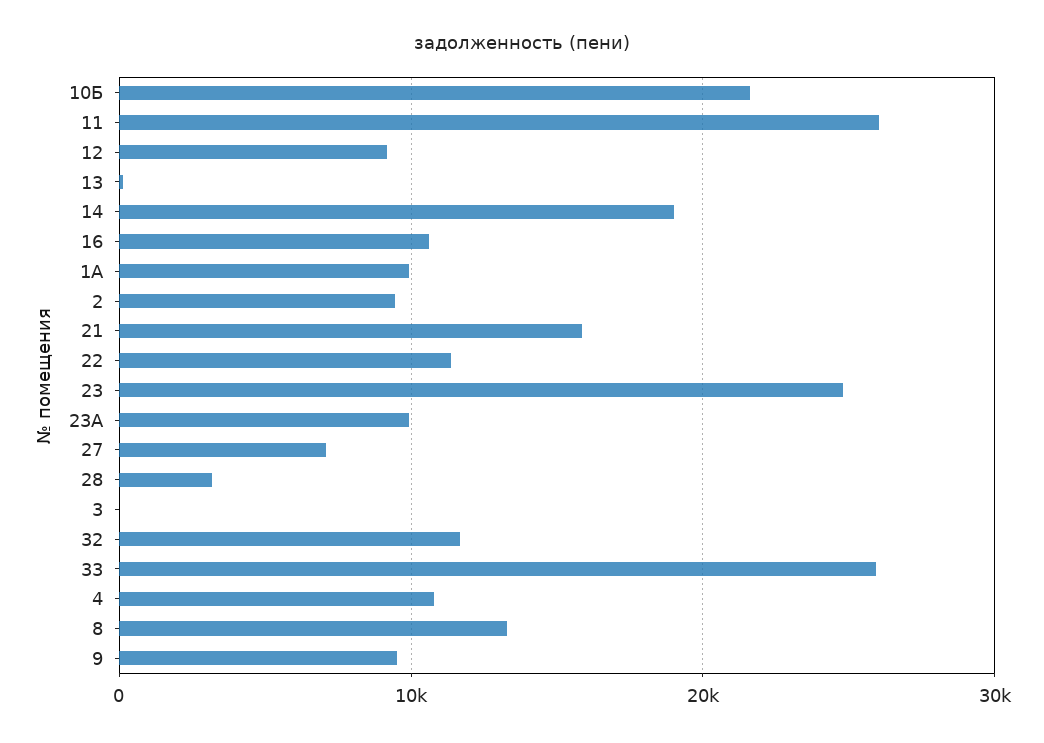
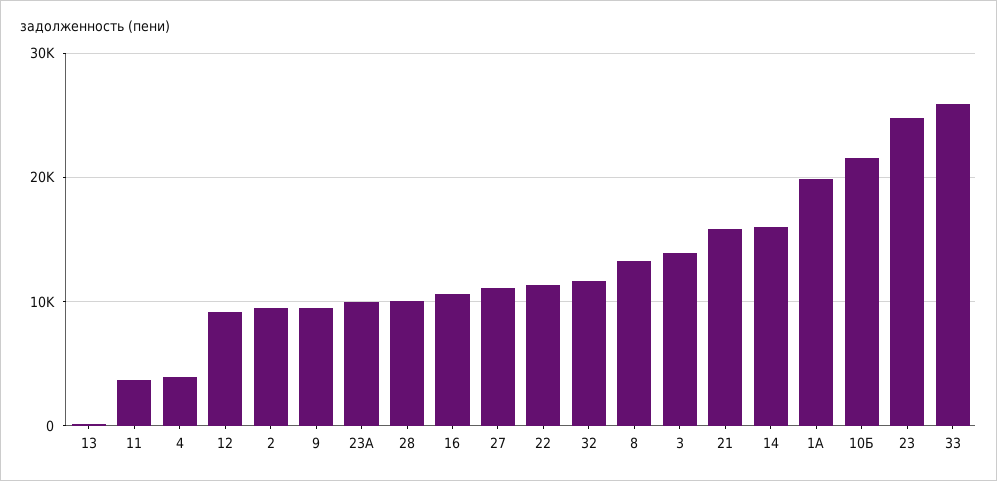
  {
    "10Б": 22000,
-   "11": 26000,
+   "11": 4000,
    "12": 9000,
    "13": 0,
-   "14": 19000,
+   "14": 16000,
    "16": 11000,
-   "1А": 10000,
+   "1А": 20000,
    "2": 9000,
    "21": 16000,
    "22": 11000,
    "23": 25000,
    "23А": 10000,
-   "27": 7000,
+   "27": 11000,
-   "28": 3000,
+   "28": 10000,
-   "3": 0,
+   "3": 14000,
    "32": 12000,
    "33": 26000,
-   "4": 11000,
+   "4": 4000,
    "8": 13000,
    "9": 10000
  }

